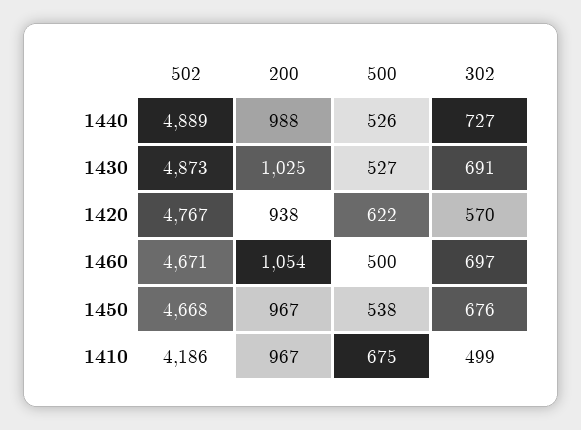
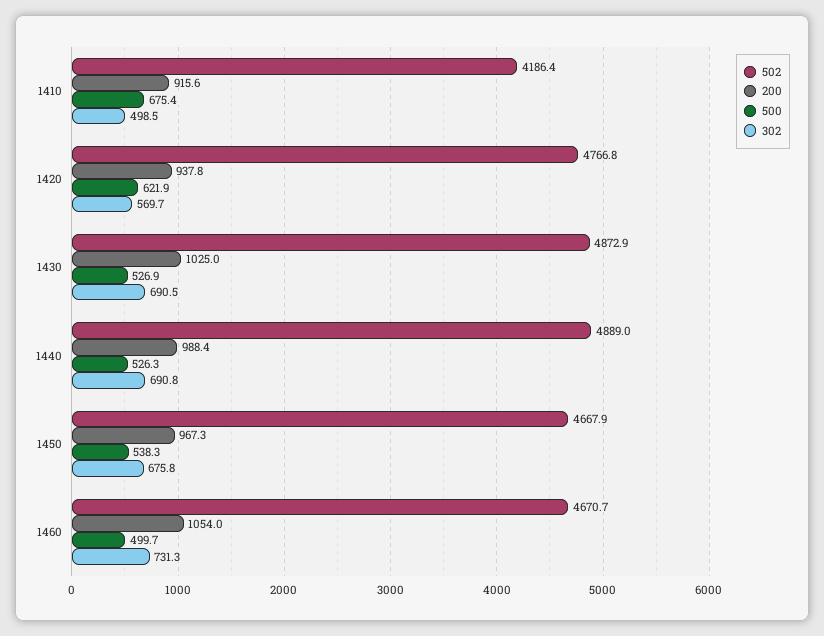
  {
    "502": {
      "1440": 4889,
      "1430": 4872.9,
      "1420": 4766.8,
      "1460": 4670.7,
      "1450": 4667.9,
      "1410": 4186.4
    },
    "200": {
      "1440": 988.4,
      "1430": 1025,
      "1420": 937.8,
      "1460": 1054,
      "1450": 967.3,
-     "1410": 967
+     "1410": 915.6
    },
    "500": {
      "1440": 526.3,
      "1430": 526.9,
      "1420": 621.9,
      "1460": 499.7,
      "1450": 538.3,
      "1410": 675.4
    },
    "302": {
-     "1440": 727,
+     "1440": 690.8,
      "1430": 690.5,
      "1420": 569.7,
-     "1460": 697,
+     "1460": 731.3,
      "1450": 675.8,
      "1410": 498.5
    }
  }

